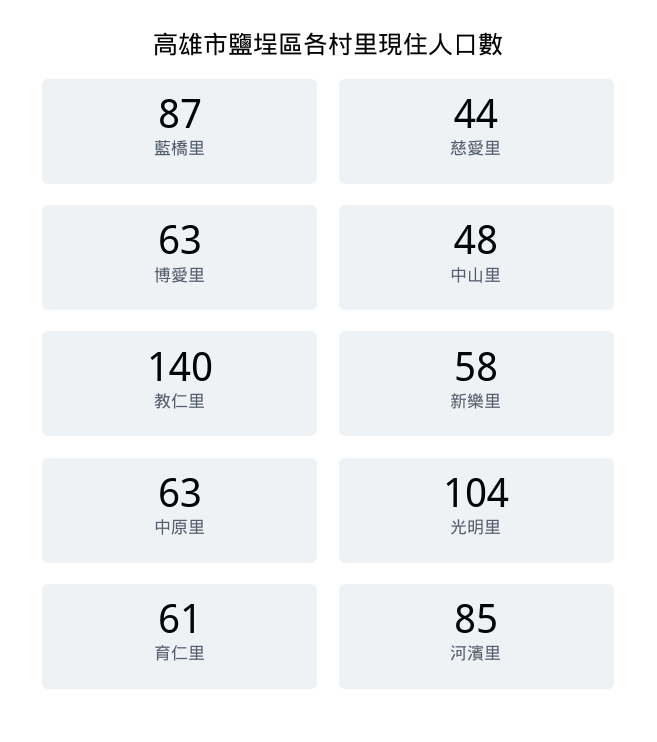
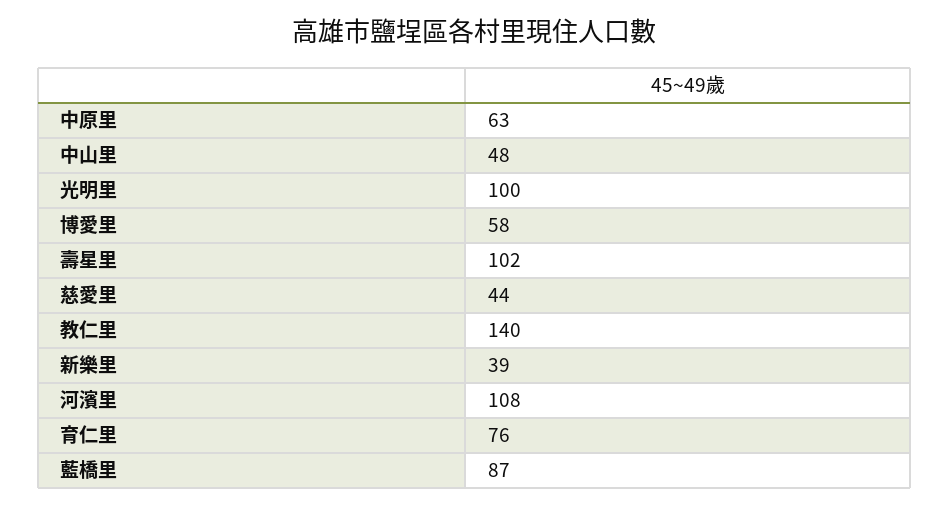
  {
    "藍橋里": 87,
    "慈愛里": 44,
-   "博愛里": 63,
+   "博愛里": 58,
    "中山里": 48,
    "教仁里": 140,
-   "新樂里": 58,
+   "新樂里": 39,
    "中原里": 63,
-   "光明里": 104,
+   "光明里": 100,
-   "育仁里": 61,
+   "育仁里": 76,
-   "河濱里": 85
+   "河濱里": 108,
+   "壽星里": 102
  }

